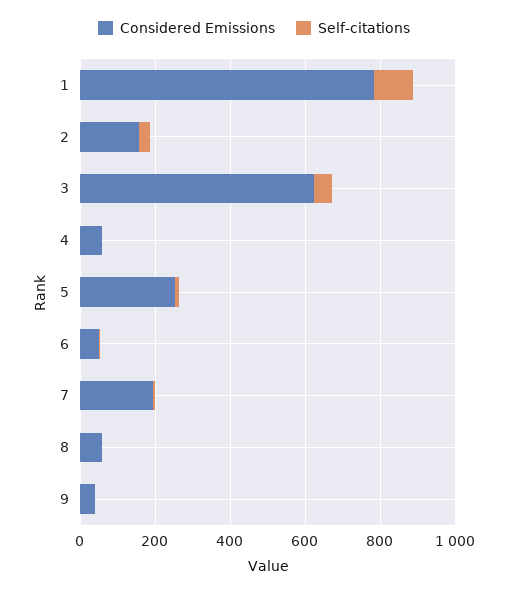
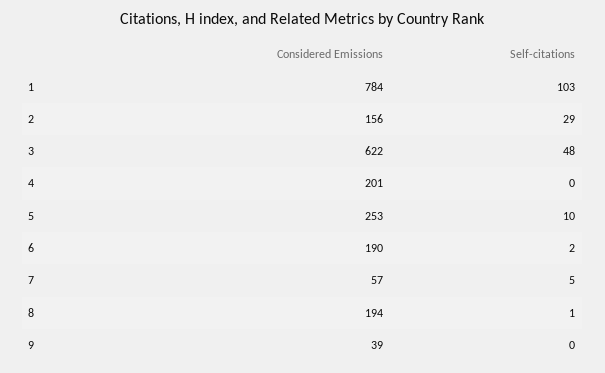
  {
    "Considered Emissions": {
      "1": 784,
      "2": 156,
      "3": 622,
-     "4": 50,
+     "4": 201,
      "5": 253,
-     "6": 50,
+     "6": 190,
-     "7": 200,
+     "7": 57,
-     "8": 50,
+     "8": 194,
      "9": 39
    },
    "Self-citations": {
      "1": 103,
      "2": 29,
      "3": 48,
      "4": 0,
      "5": 10,
      "6": 2,
      "7": 5,
      "8": 1,
      "9": 0
    }
  }

